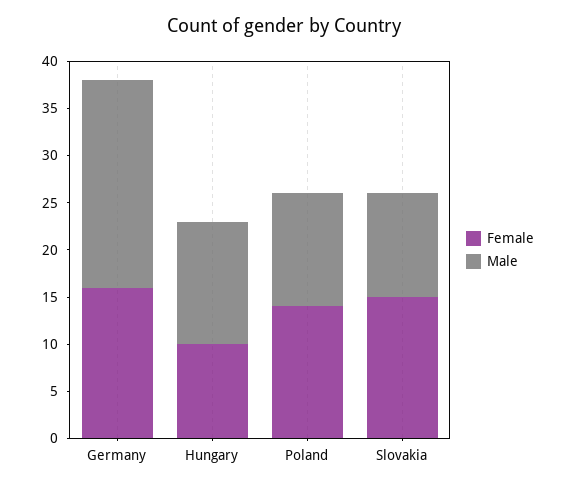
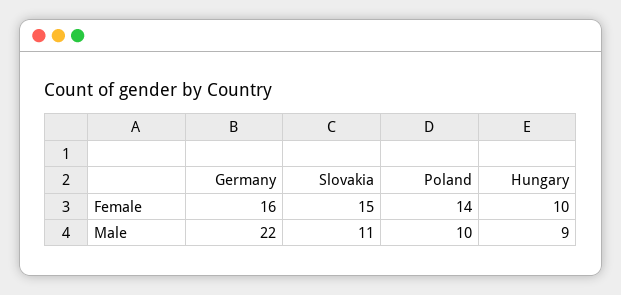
  {
    "Female": {
      "Germany": 16,
      "Hungary": 10,
      "Poland": 14,
      "Slovakia": 15
    },
    "Male": {
      "Germany": 22,
-     "Hungary": 13,
+     "Hungary": 9,
-     "Poland": 12,
+     "Poland": 10,
      "Slovakia": 11
    }
  }

